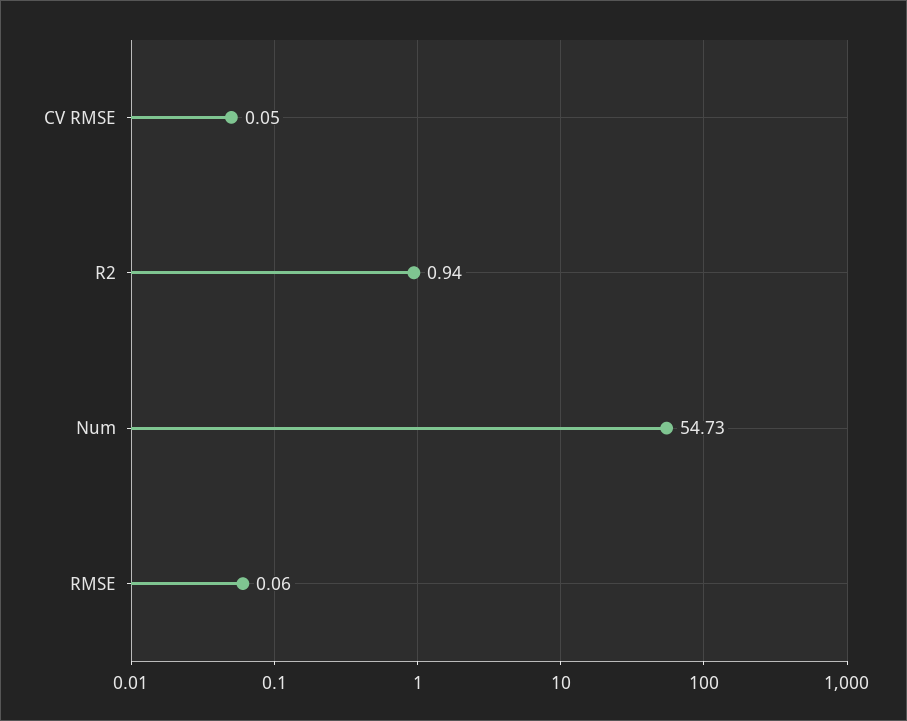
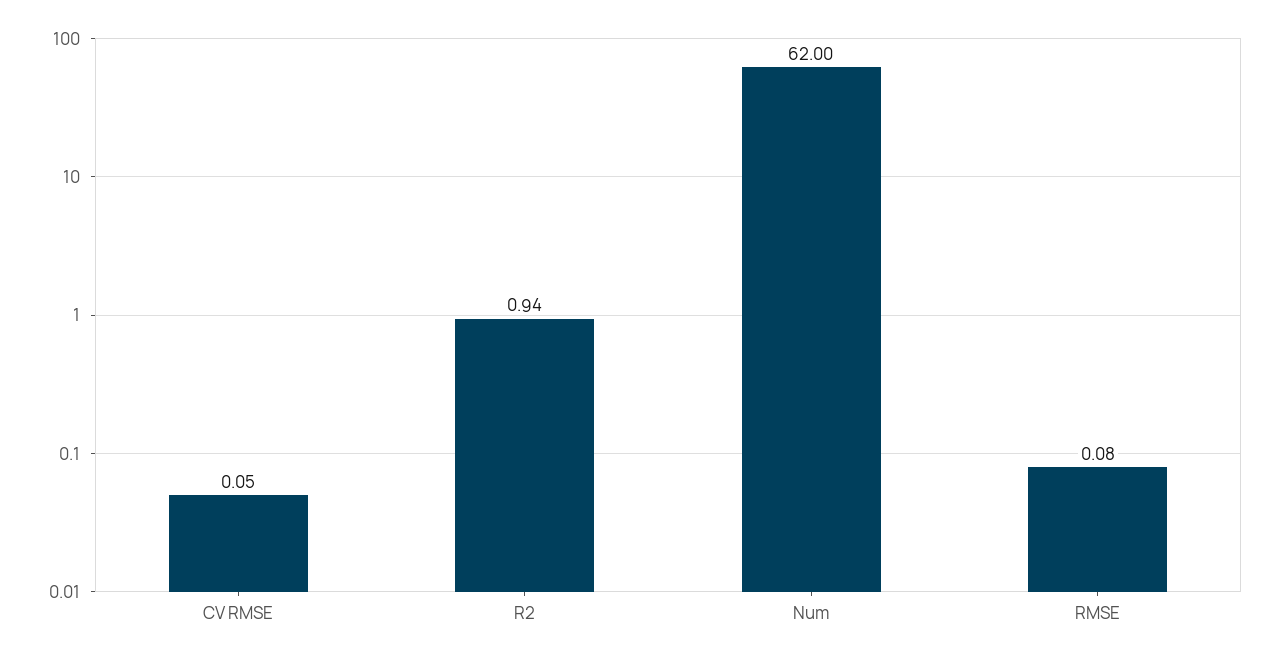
  {
    "CV RMSE": 0.05,
    "R2": 0.94,
-   "Num": 54.73,
+   "Num": 62,
-   "RMSE": 0.06
+   "RMSE": 0.08
  }

